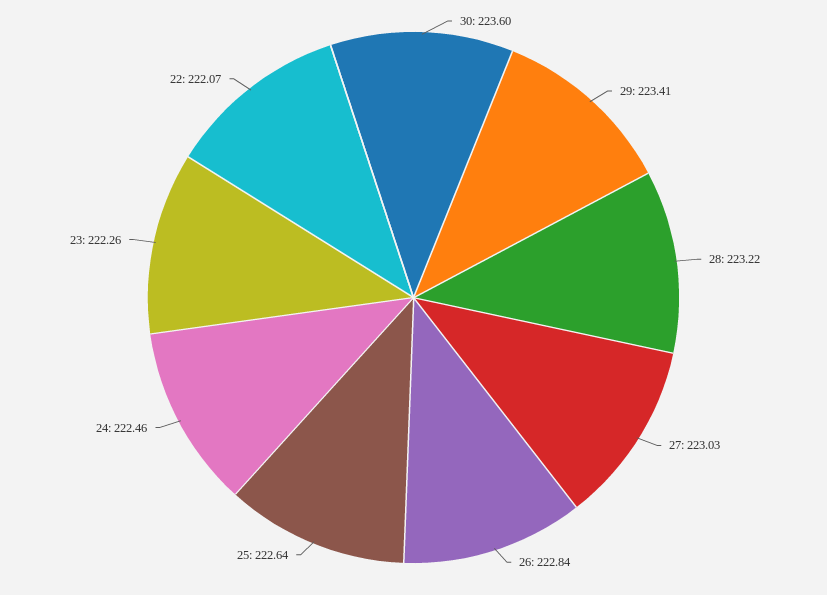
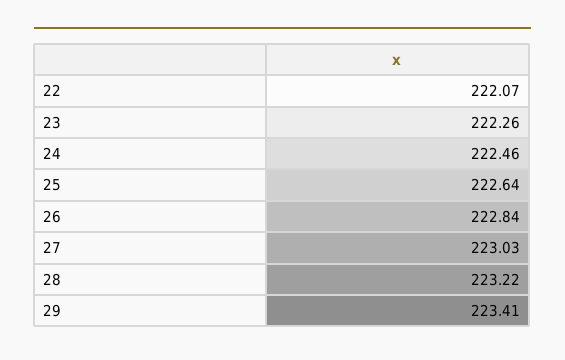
  {
-   "30": 223.6,
    "29": 223.41,
    "28": 223.22,
    "27": 223.03,
    "26": 222.84,
    "25": 222.64,
    "24": 222.46,
    "23": 222.26,
    "22": 222.07
  }

